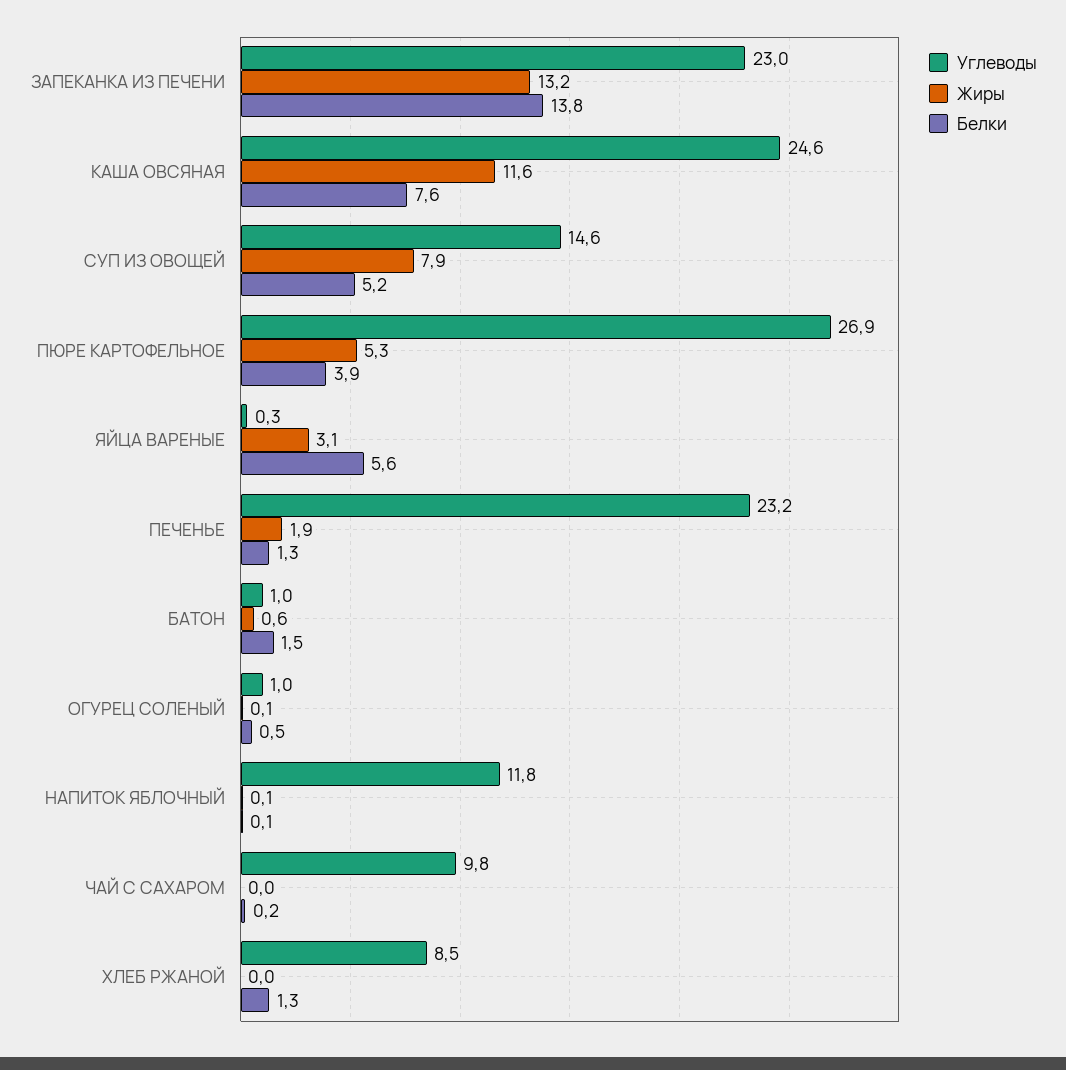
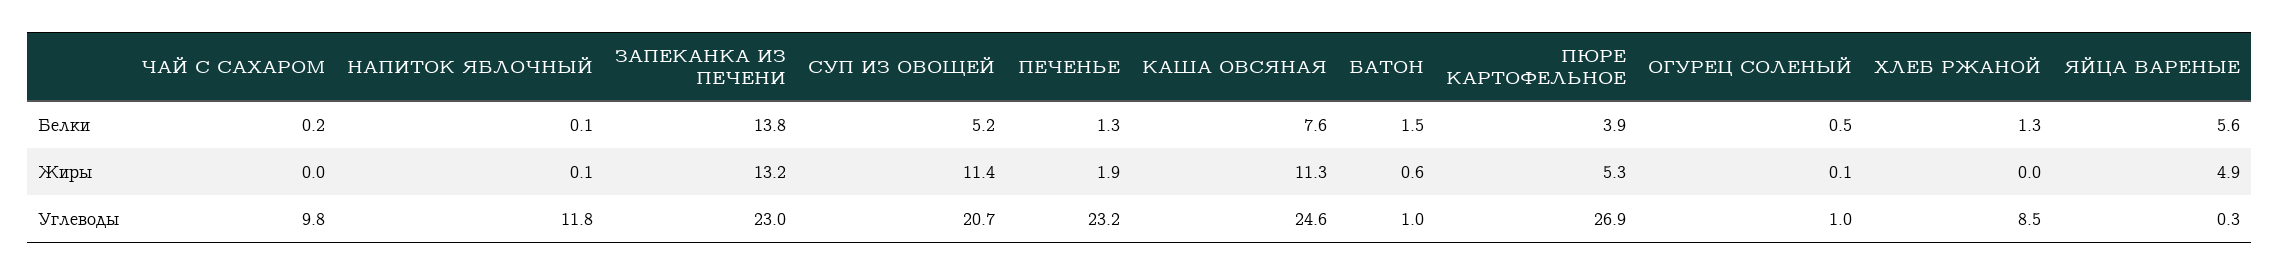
  {
    "Углеводы": {
      "ЗАПЕКАНКА ИЗ ПЕЧЕНИ": 23,
      "КАША ОВСЯНАЯ": 24.6,
-     "СУП ИЗ ОВОЩЕЙ": 14.6,
+     "СУП ИЗ ОВОЩЕЙ": 20.7,
      "ПЮРЕ КАРТОФЕЛЬНОЕ": 26.9,
      "ЯЙЦА ВАРЕНЫЕ": 0.3,
      "ПЕЧЕНЬЕ": 23.2,
      "БАТОН": 1,
      "ОГУРЕЦ СОЛЕНЫЙ": 1,
      "НАПИТОК ЯБЛОЧНЫЙ": 11.8,
      "ЧАЙ С САХАРОМ": 9.8,
      "ХЛЕБ РЖАНОЙ": 8.5
    },
    "Жиры": {
      "ЗАПЕКАНКА ИЗ ПЕЧЕНИ": 13.2,
-     "КАША ОВСЯНАЯ": 11.6,
+     "КАША ОВСЯНАЯ": 11.3,
-     "СУП ИЗ ОВОЩЕЙ": 7.9,
+     "СУП ИЗ ОВОЩЕЙ": 11.4,
      "ПЮРЕ КАРТОФЕЛЬНОЕ": 5.3,
-     "ЯЙЦА ВАРЕНЫЕ": 3.1,
+     "ЯЙЦА ВАРЕНЫЕ": 4.9,
      "ПЕЧЕНЬЕ": 1.9,
      "БАТОН": 0.6,
      "ОГУРЕЦ СОЛЕНЫЙ": 0.1,
      "НАПИТОК ЯБЛОЧНЫЙ": 0.1,
      "ЧАЙ С САХАРОМ": 0,
      "ХЛЕБ РЖАНОЙ": 0
    },
    "Белки": {
      "ЗАПЕКАНКА ИЗ ПЕЧЕНИ": 13.8,
      "КАША ОВСЯНАЯ": 7.6,
      "СУП ИЗ ОВОЩЕЙ": 5.2,
      "ПЮРЕ КАРТОФЕЛЬНОЕ": 3.9,
      "ЯЙЦА ВАРЕНЫЕ": 5.6,
      "ПЕЧЕНЬЕ": 1.3,
      "БАТОН": 1.5,
      "ОГУРЕЦ СОЛЕНЫЙ": 0.5,
      "НАПИТОК ЯБЛОЧНЫЙ": 0.1,
      "ЧАЙ С САХАРОМ": 0.2,
      "ХЛЕБ РЖАНОЙ": 1.3
    }
  }

